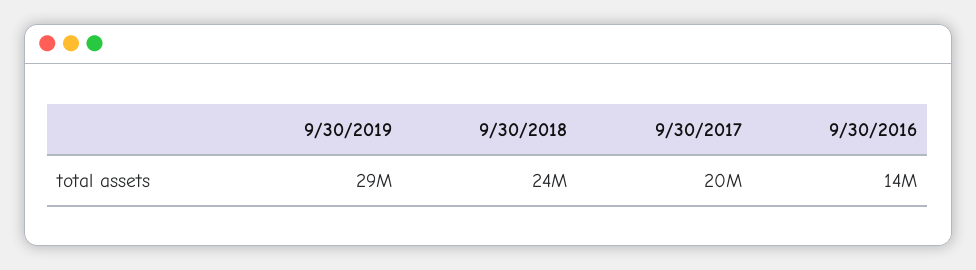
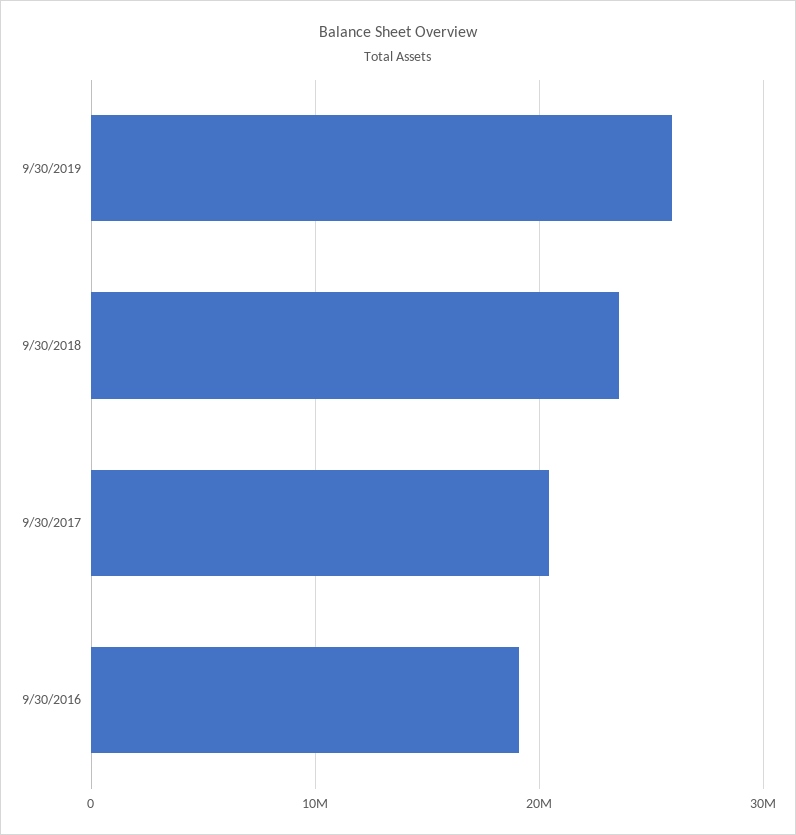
  {
-   "9/30/2019": 29000000,
+   "9/30/2019": 26000000,
    "9/30/2018": 24000000,
    "9/30/2017": 20000000,
-   "9/30/2016": 14000000
+   "9/30/2016": 19000000
  }

